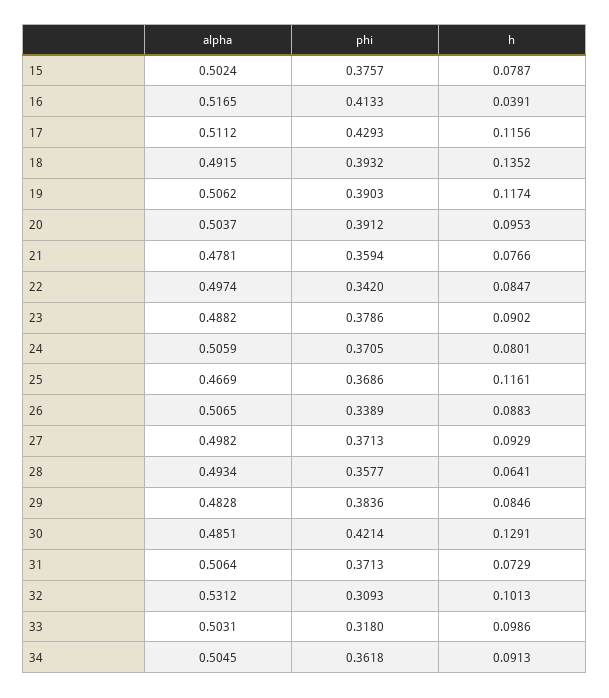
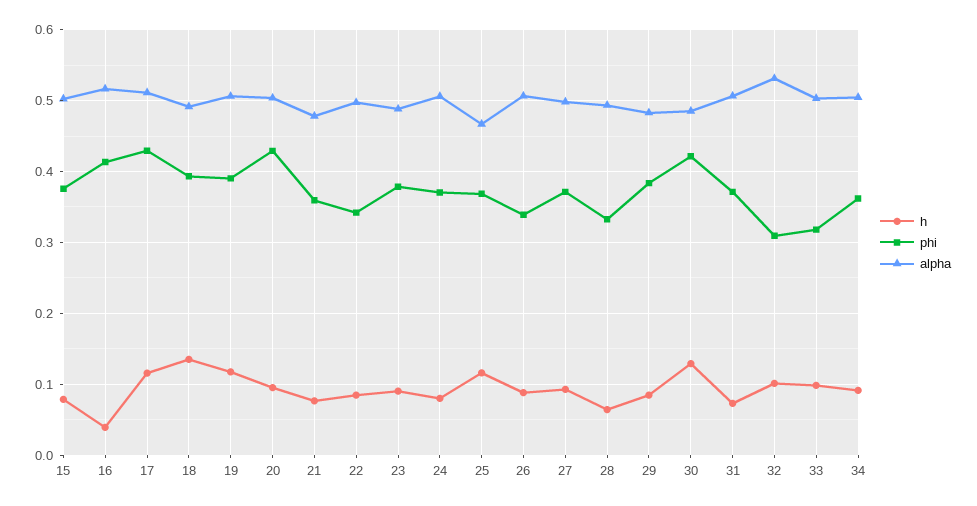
  {
    "alpha": {
      "15": 0.5024,
      "16": 0.5165,
      "17": 0.5112,
      "18": 0.4915,
      "19": 0.5062,
      "20": 0.5037,
      "21": 0.4781,
      "22": 0.4974,
      "23": 0.4882,
      "24": 0.5059,
      "25": 0.4669,
      "26": 0.5065,
      "27": 0.4982,
      "28": 0.4934,
      "29": 0.4828,
      "30": 0.4851,
      "31": 0.5064,
      "32": 0.5312,
      "33": 0.5031,
      "34": 0.5045
    },
    "phi": {
      "15": 0.3757,
      "16": 0.4133,
      "17": 0.4293,
      "18": 0.3932,
      "19": 0.3903,
-     "20": 0.3912,
+     "20": 0.43,
      "21": 0.3594,
      "22": 0.342,
      "23": 0.3786,
      "24": 0.3705,
      "25": 0.3686,
      "26": 0.3389,
      "27": 0.3713,
-     "28": 0.3577,
+     "28": 0.33,
      "29": 0.3836,
      "30": 0.4214,
      "31": 0.3713,
      "32": 0.3093,
      "33": 0.318,
      "34": 0.3618
    },
    "h": {
      "15": 0.0787,
      "16": 0.0391,
      "17": 0.1156,
      "18": 0.1352,
      "19": 0.1174,
      "20": 0.0953,
      "21": 0.0766,
      "22": 0.0847,
      "23": 0.0902,
      "24": 0.0801,
      "25": 0.1161,
      "26": 0.0883,
      "27": 0.0929,
      "28": 0.0641,
      "29": 0.0846,
      "30": 0.1291,
      "31": 0.0729,
      "32": 0.1013,
      "33": 0.0986,
      "34": 0.0913
    }
  }

